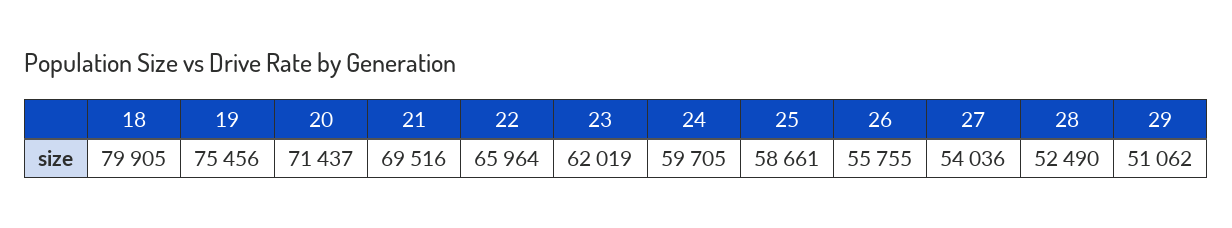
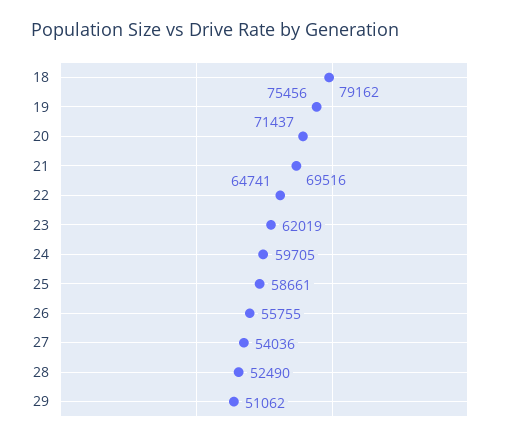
  {
-   "18": 79905,
+   "18": 79162,
    "19": 75456,
    "20": 71437,
    "21": 69516,
-   "22": 65964,
+   "22": 64741,
    "23": 62019,
    "24": 59705,
    "25": 58661,
    "26": 55755,
    "27": 54036,
    "28": 52490,
    "29": 51062
  }

